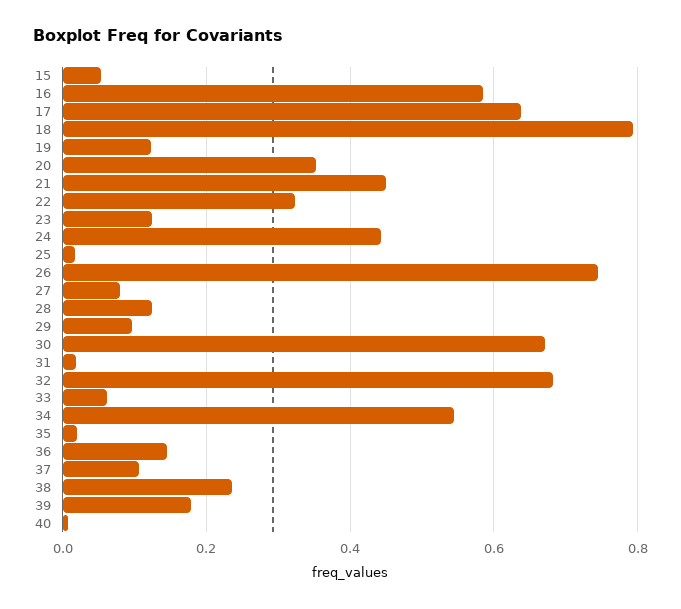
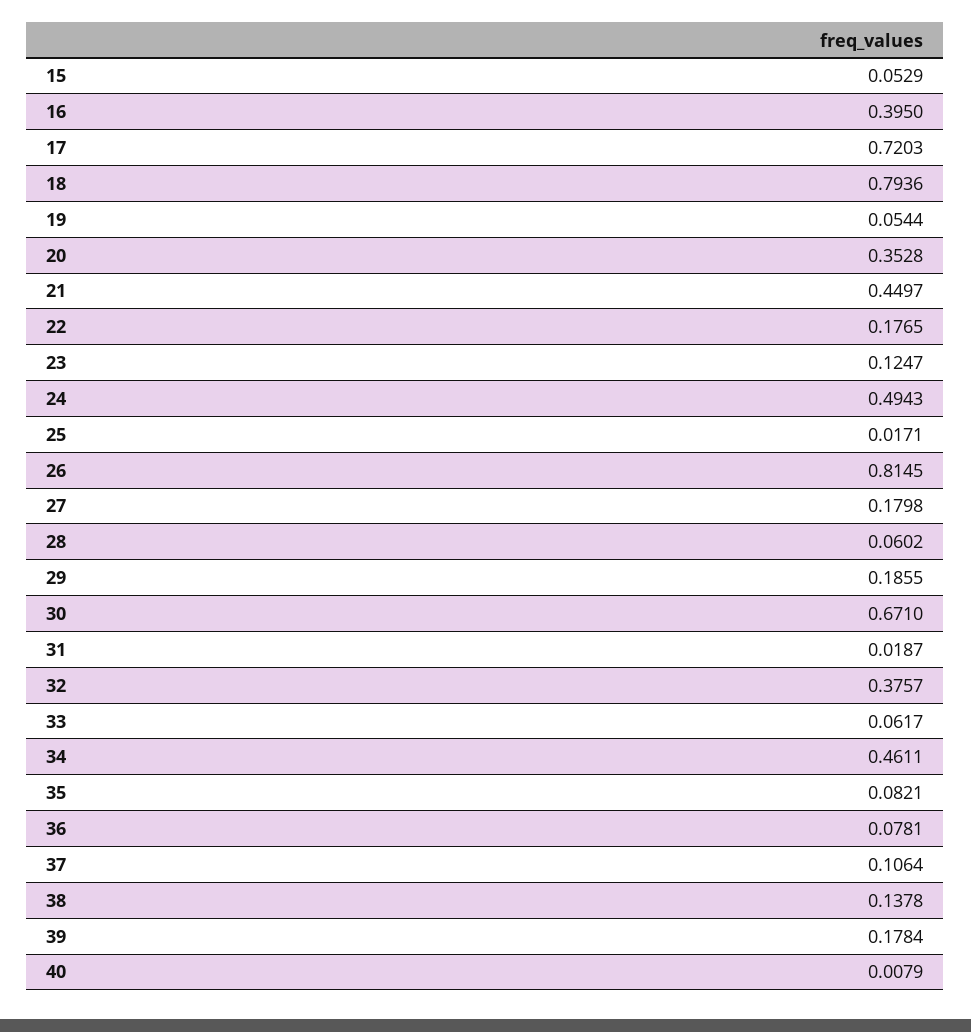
  {
    "15": 0.0529,
-   "16": 0.58,
+   "16": 0.395,
-   "17": 0.64,
+   "17": 0.7203,
    "18": 0.7936,
-   "19": 0.12,
+   "19": 0.0544,
    "20": 0.3528,
    "21": 0.4497,
-   "22": 0.32,
+   "22": 0.1765,
    "23": 0.1247,
-   "24": 0.44,
+   "24": 0.4943,
    "25": 0.0171,
-   "26": 0.74,
+   "26": 0.8145,
-   "27": 0.08,
+   "27": 0.1798,
-   "28": 0.12,
+   "28": 0.0602,
-   "29": 0.1,
+   "29": 0.1855,
    "30": 0.671,
    "31": 0.0187,
-   "32": 0.68,
+   "32": 0.3757,
    "33": 0.0617,
-   "34": 0.54,
+   "34": 0.4611,
-   "35": 0.02,
+   "35": 0.0821,
-   "36": 0.14,
+   "36": 0.0781,
    "37": 0.1064,
-   "38": 0.24,
+   "38": 0.1378,
    "39": 0.1784,
    "40": 0.0079
  }

